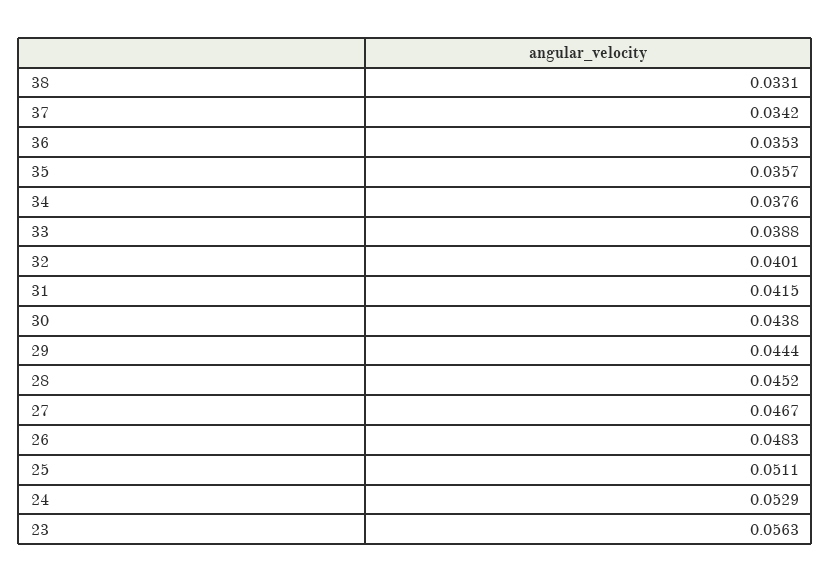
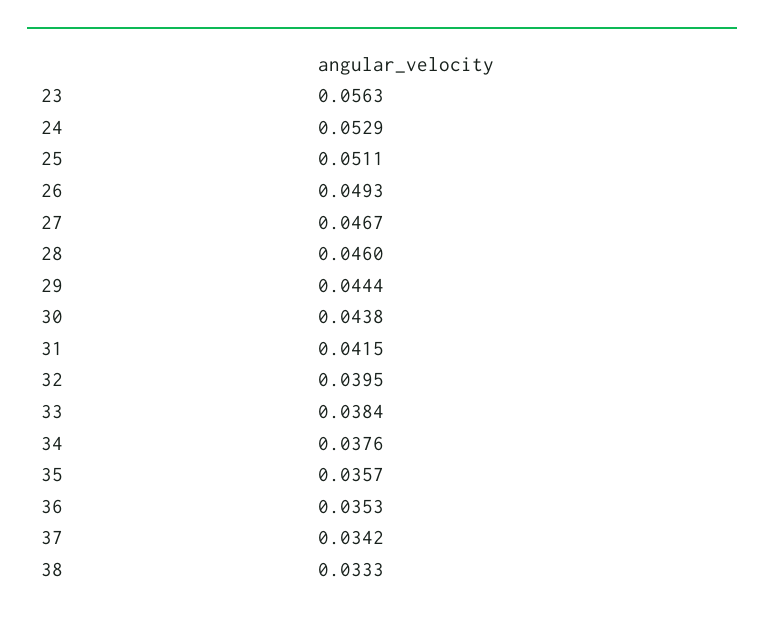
  {
-   "38": 0.0331,
+   "38": 0.0333,
    "37": 0.0342,
    "36": 0.0353,
    "35": 0.0357,
    "34": 0.0376,
-   "33": 0.0388,
+   "33": 0.0384,
-   "32": 0.0401,
+   "32": 0.0395,
    "31": 0.0415,
    "30": 0.0438,
    "29": 0.0444,
-   "28": 0.0452,
+   "28": 0.046,
    "27": 0.0467,
-   "26": 0.0483,
+   "26": 0.0493,
    "25": 0.0511,
    "24": 0.0529,
    "23": 0.0563
  }

